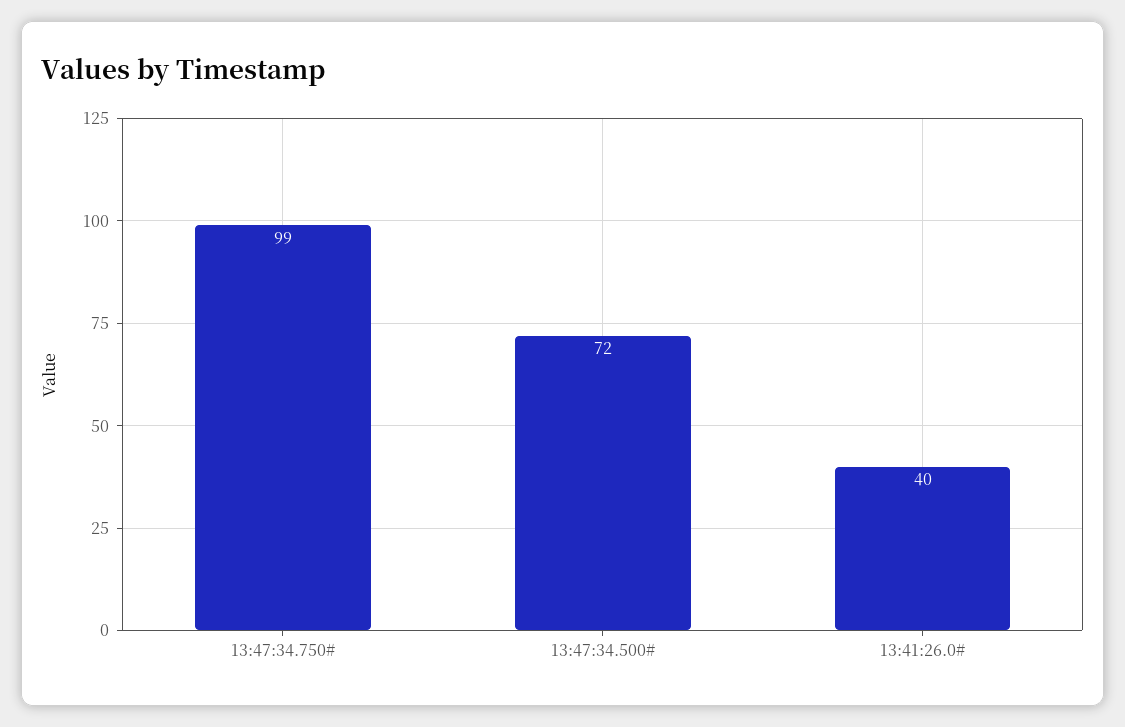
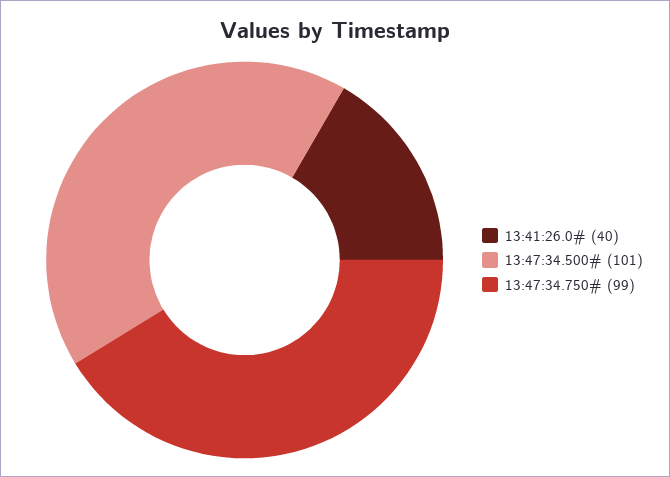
  {
    "13:47:34.750#": 99,
-   "13:47:34.500#": 72,
+   "13:47:34.500#": 101,
    "13:41:26.0#": 40
  }

